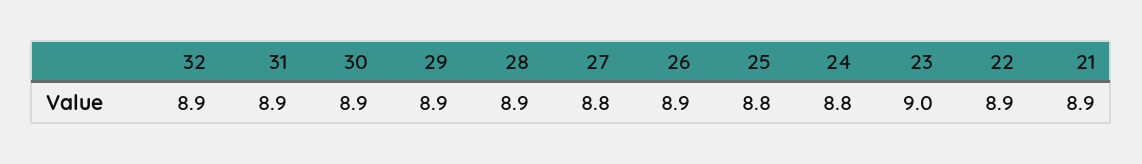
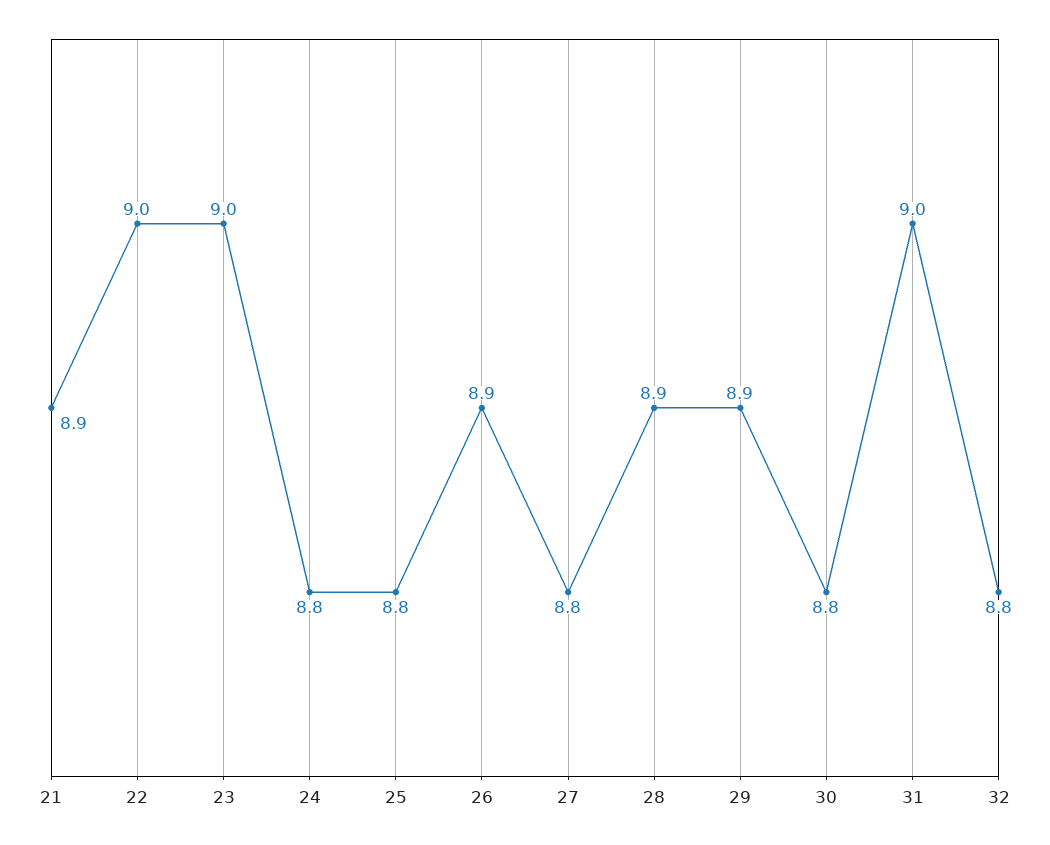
  {
-   "32": 8.9,
+   "32": 8.8,
-   "31": 8.9,
+   "31": 9,
-   "30": 8.9,
+   "30": 8.8,
    "29": 8.9,
    "28": 8.9,
    "27": 8.8,
    "26": 8.9,
    "25": 8.8,
    "24": 8.8,
    "23": 9,
-   "22": 8.9,
+   "22": 9,
    "21": 8.9
  }

